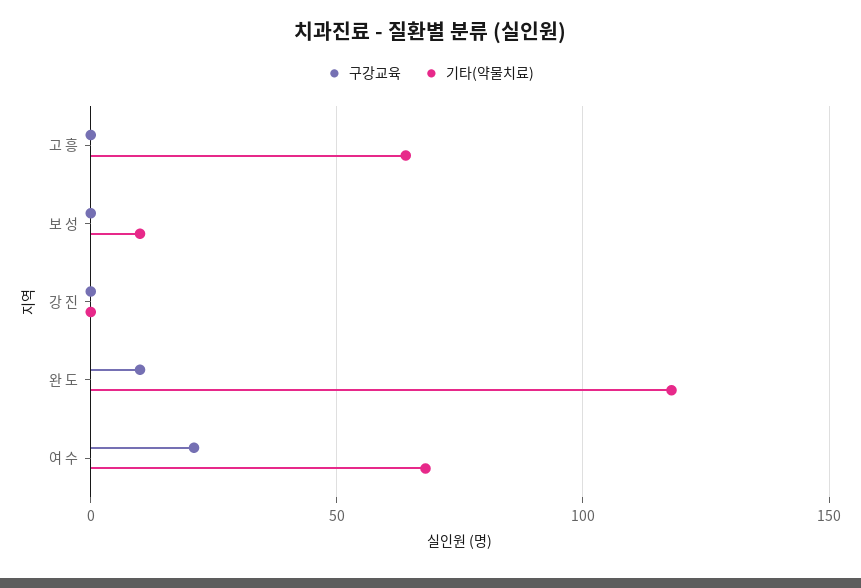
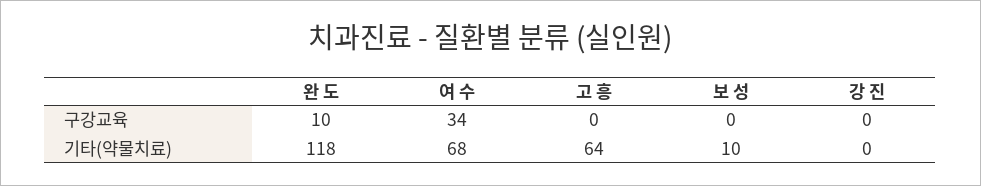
  {
    "구강교육": {
      "고 흥": 0,
      "보 성": 0,
      "강 진": 0,
      "완 도": 10,
-     "여 수": 20
+     "여 수": 34
    },
    "기타(약물치료)": {
      "고 흥": 64,
      "보 성": 10,
      "강 진": 0,
      "완 도": 118,
      "여 수": 68
    }
  }

